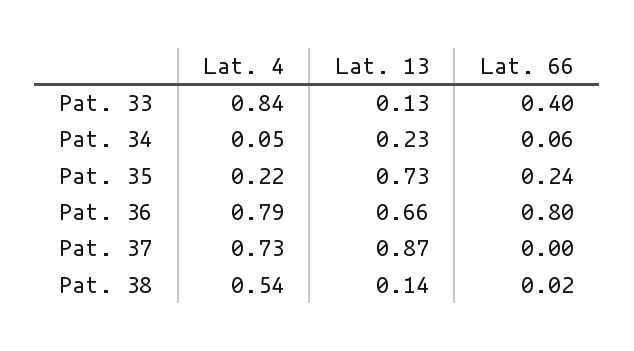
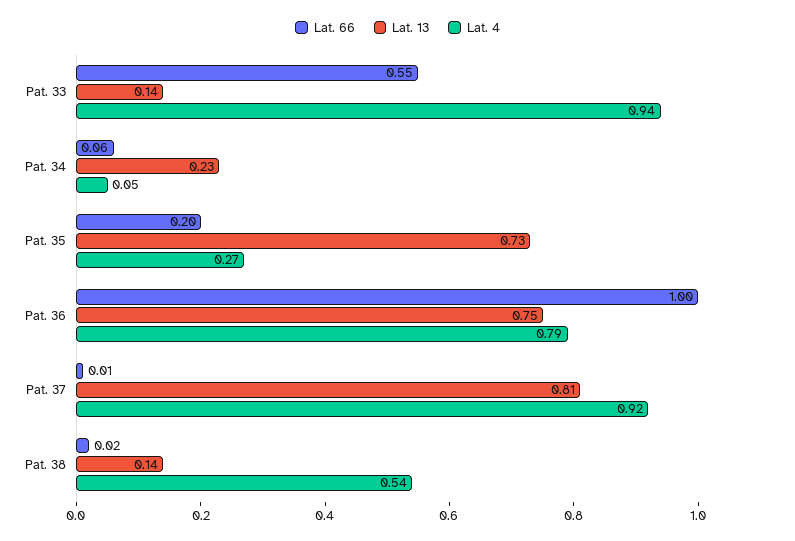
  {
    "Lat. 4": {
-     "Pat. 33": 0.84,
+     "Pat. 33": 0.94,
      "Pat. 34": 0.05,
-     "Pat. 35": 0.22,
+     "Pat. 35": 0.27,
      "Pat. 36": 0.79,
-     "Pat. 37": 0.73,
+     "Pat. 37": 0.92,
      "Pat. 38": 0.54
    },
    "Lat. 13": {
-     "Pat. 33": 0.13,
+     "Pat. 33": 0.14,
      "Pat. 34": 0.23,
      "Pat. 35": 0.73,
-     "Pat. 36": 0.66,
+     "Pat. 36": 0.75,
-     "Pat. 37": 0.87,
+     "Pat. 37": 0.81,
      "Pat. 38": 0.14
    },
    "Lat. 66": {
-     "Pat. 33": 0.4,
+     "Pat. 33": 0.55,
      "Pat. 34": 0.06,
-     "Pat. 35": 0.24,
+     "Pat. 35": 0.2,
-     "Pat. 36": 0.8,
+     "Pat. 36": 1,
-     "Pat. 37": 0,
+     "Pat. 37": 0.01,
      "Pat. 38": 0.02
    }
  }

